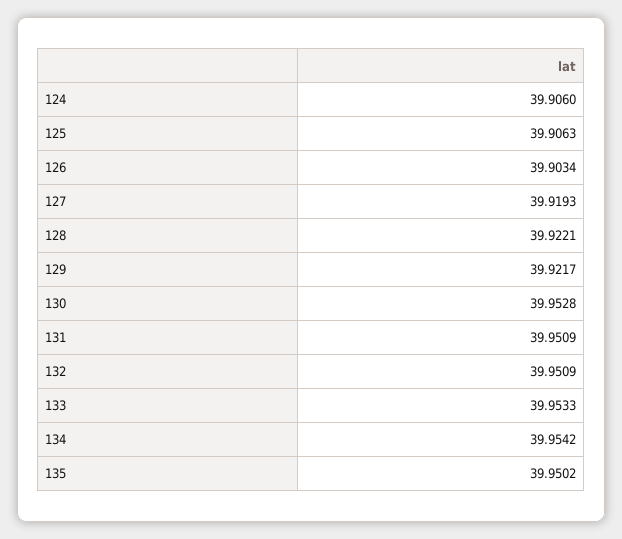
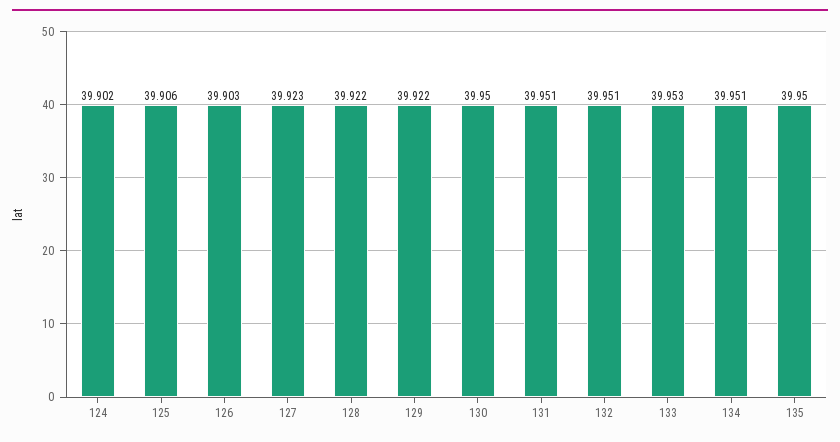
  {
-   "124": 39.906,
+   "124": 39.902,
    "125": 39.9063,
    "126": 39.9034,
-   "127": 39.9193,
+   "127": 39.923,
    "128": 39.9221,
    "129": 39.9217,
-   "130": 39.9528,
+   "130": 39.95,
    "131": 39.9509,
    "132": 39.9509,
    "133": 39.9533,
-   "134": 39.9542,
+   "134": 39.951,
    "135": 39.9502
  }

